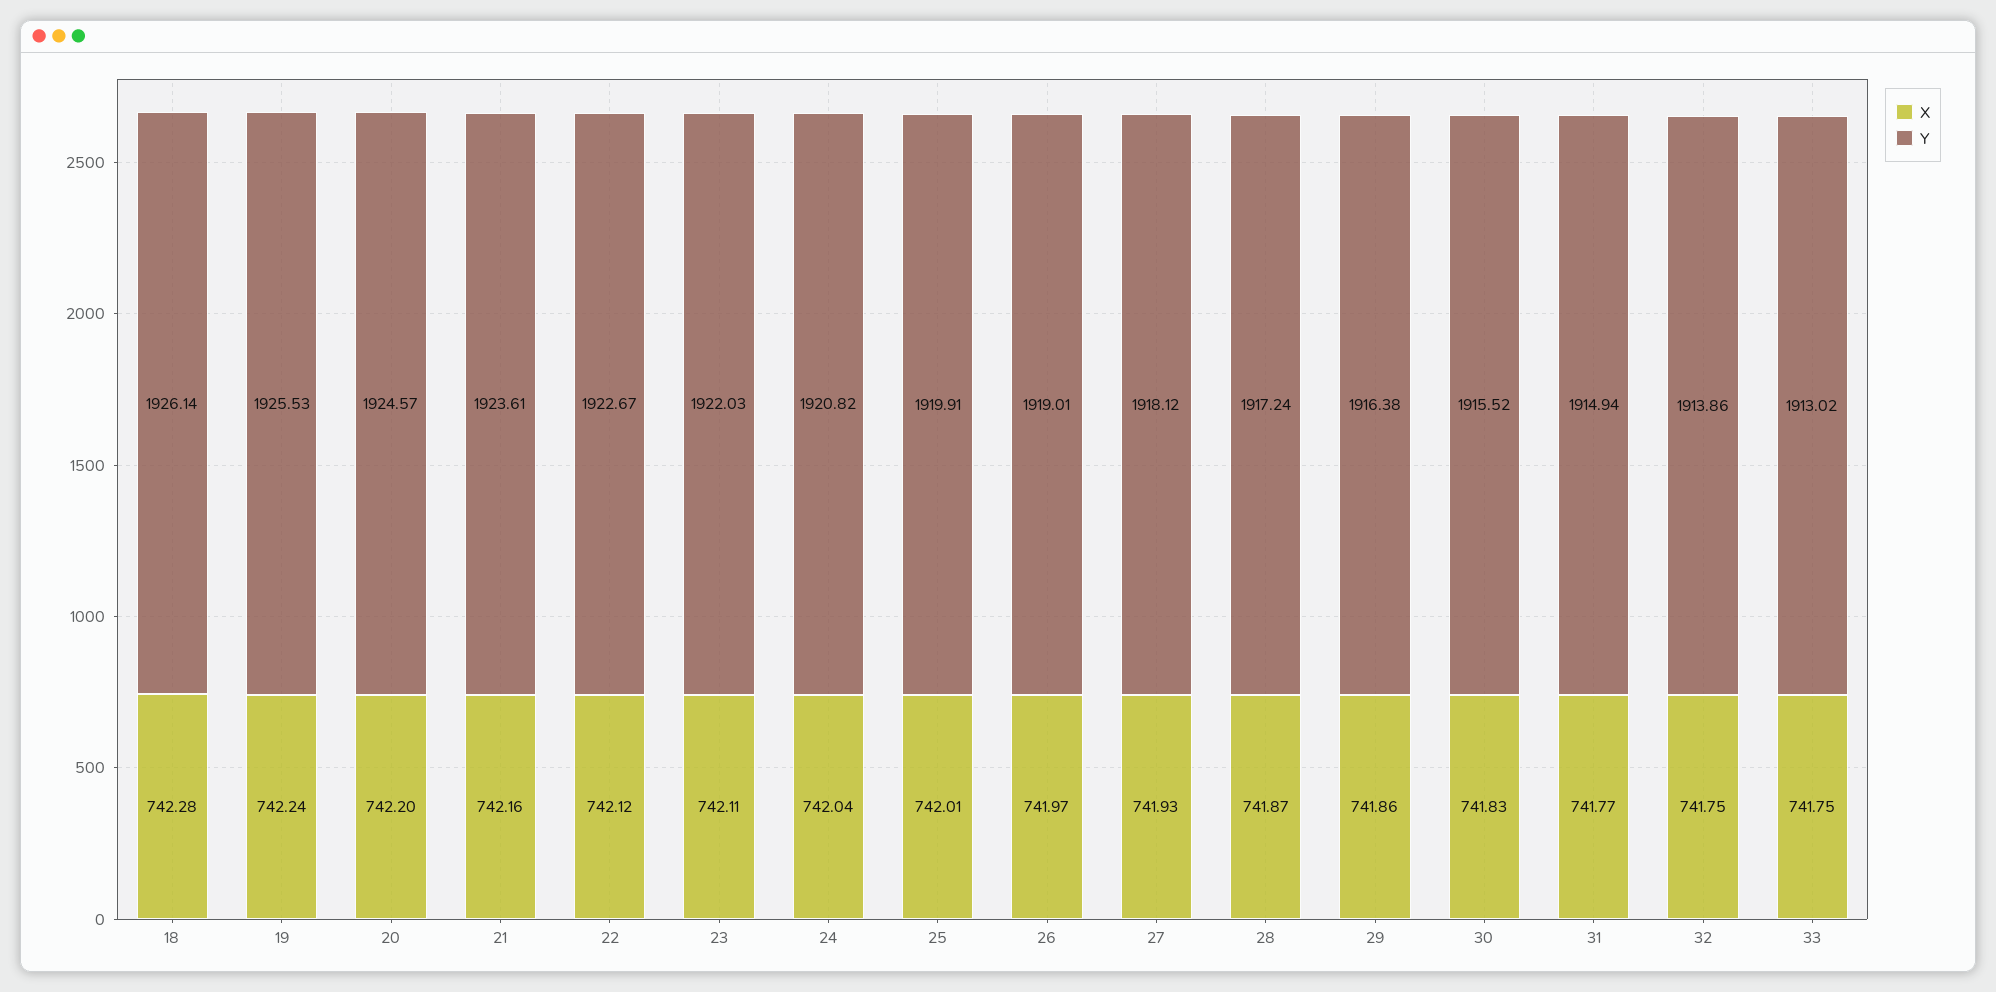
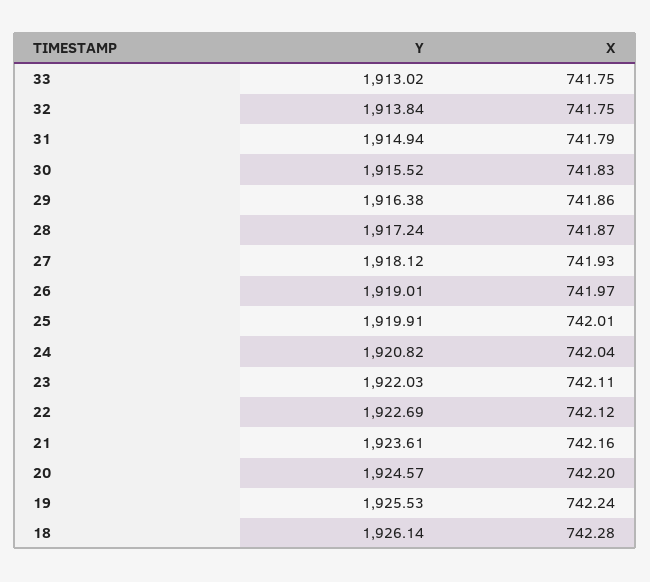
  {
    "X": {
      "18": 742.28,
      "19": 742.24,
      "20": 742.2,
      "21": 742.16,
      "22": 742.12,
      "23": 742.11,
      "24": 742.04,
      "25": 742.01,
      "26": 741.97,
      "27": 741.93,
      "28": 741.87,
      "29": 741.86,
      "30": 741.83,
-     "31": 741.77,
+     "31": 741.79,
      "32": 741.75,
      "33": 741.75
    },
    "Y": {
      "18": 1926.14,
      "19": 1925.53,
      "20": 1924.57,
      "21": 1923.61,
-     "22": 1922.67,
+     "22": 1922.69,
      "23": 1922.03,
      "24": 1920.82,
      "25": 1919.91,
      "26": 1919.01,
      "27": 1918.12,
      "28": 1917.24,
      "29": 1916.38,
      "30": 1915.52,
      "31": 1914.94,
-     "32": 1913.86,
+     "32": 1913.84,
      "33": 1913.02
    }
  }

